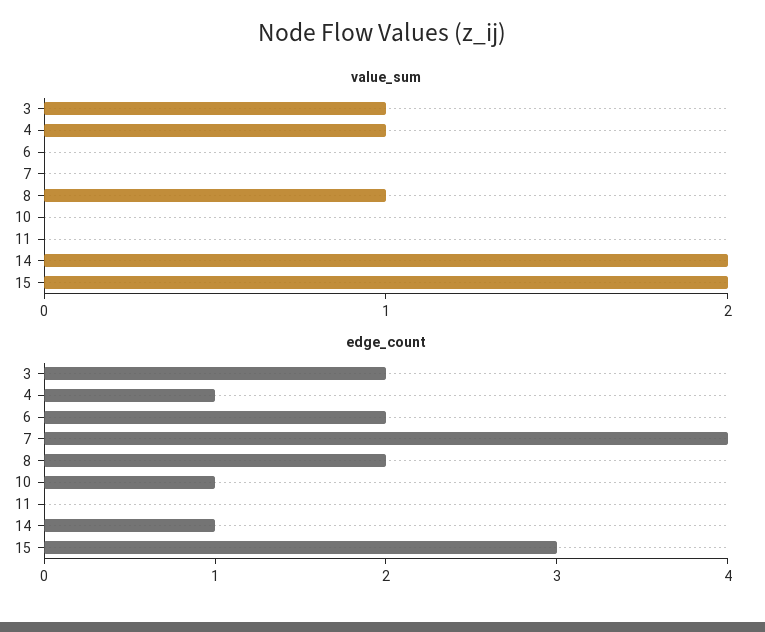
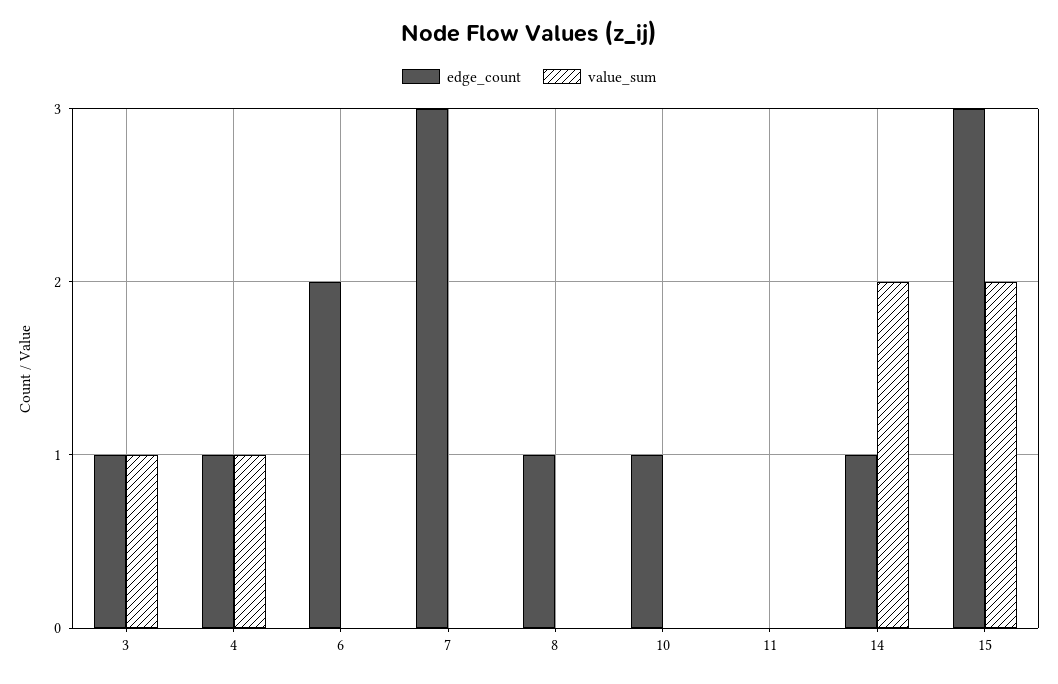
  {
    "value_sum": {
      "3": 1,
      "4": 1,
      "6": 0,
      "7": 0,
-     "8": 1,
+     "8": 0,
      "10": 0,
      "11": 0,
      "14": 2,
      "15": 2
    },
    "edge_count": {
-     "3": 2,
+     "3": 1,
      "4": 1,
      "6": 2,
-     "7": 4,
+     "7": 3,
-     "8": 2,
+     "8": 1,
      "10": 1,
      "11": 0,
      "14": 1,
      "15": 3
    }
  }

